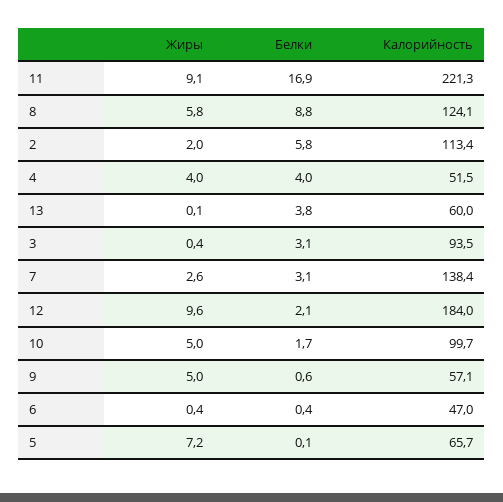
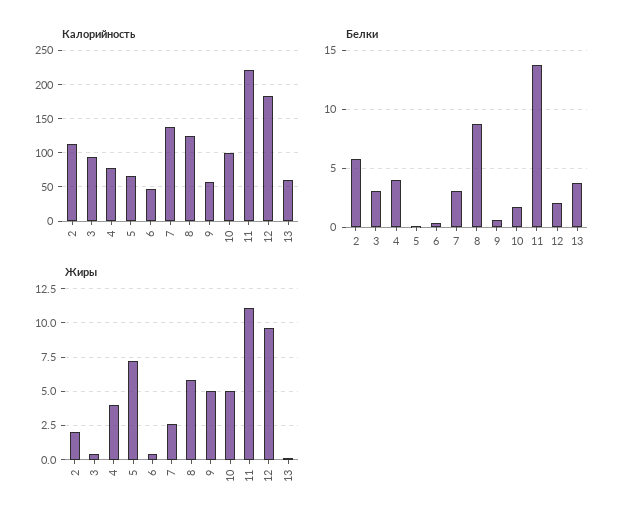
  {
    "Жиры": {
-     "11": 9.1,
+     "11": 11,
      "8": 5.8,
      "2": 2,
      "4": 4,
      "13": 0.1,
      "3": 0.4,
      "7": 2.6,
      "12": 9.6,
      "10": 5,
      "9": 5,
      "6": 0.4,
      "5": 7.2
    },
    "Белки": {
-     "11": 16.9,
+     "11": 14,
      "8": 8.8,
      "2": 5.8,
      "4": 4,
      "13": 3.8,
      "3": 3.1,
      "7": 3.1,
      "12": 2.1,
      "10": 1.7,
      "9": 0.6,
      "6": 0.4,
      "5": 0.1
    },
    "Калорийность": {
      "11": 221.3,
      "8": 124.1,
      "2": 113.4,
-     "4": 51.5,
+     "4": 80,
      "13": 60,
      "3": 93.5,
      "7": 138.4,
      "12": 184,
      "10": 99.7,
      "9": 57.1,
      "6": 47,
      "5": 65.7
    }
  }

